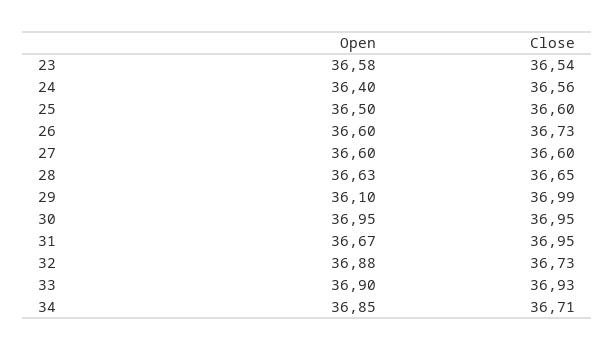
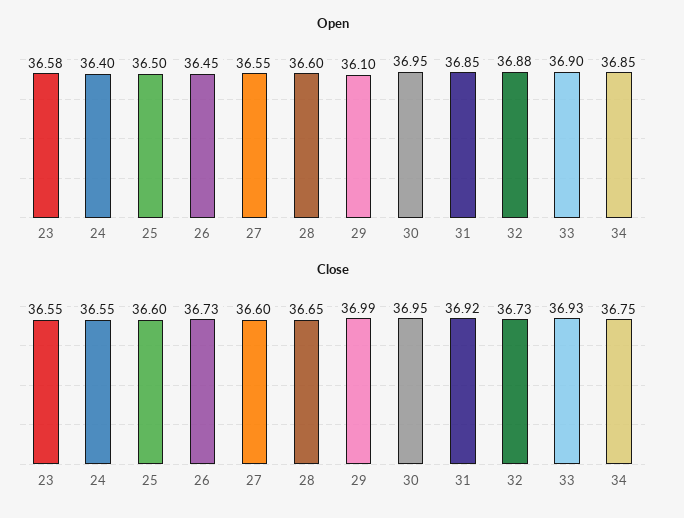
  {
    "Open": {
      "23": 36.58,
      "24": 36.4,
      "25": 36.5,
-     "26": 36.6,
+     "26": 36.45,
-     "27": 36.6,
+     "27": 36.55,
-     "28": 36.63,
+     "28": 36.6,
      "29": 36.1,
      "30": 36.95,
-     "31": 36.67,
+     "31": 36.85,
      "32": 36.88,
      "33": 36.9,
      "34": 36.85
    },
    "Close": {
-     "23": 36.54,
+     "23": 36.55,
-     "24": 36.56,
+     "24": 36.55,
      "25": 36.6,
      "26": 36.73,
      "27": 36.6,
      "28": 36.65,
      "29": 36.99,
      "30": 36.95,
-     "31": 36.95,
+     "31": 36.92,
      "32": 36.73,
      "33": 36.93,
-     "34": 36.71
+     "34": 36.75
    }
  }

